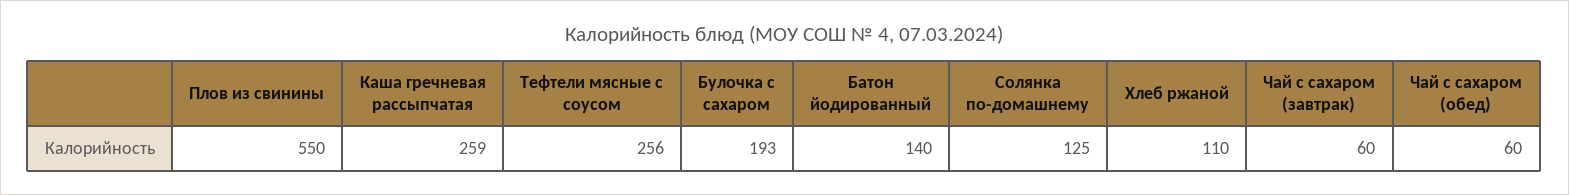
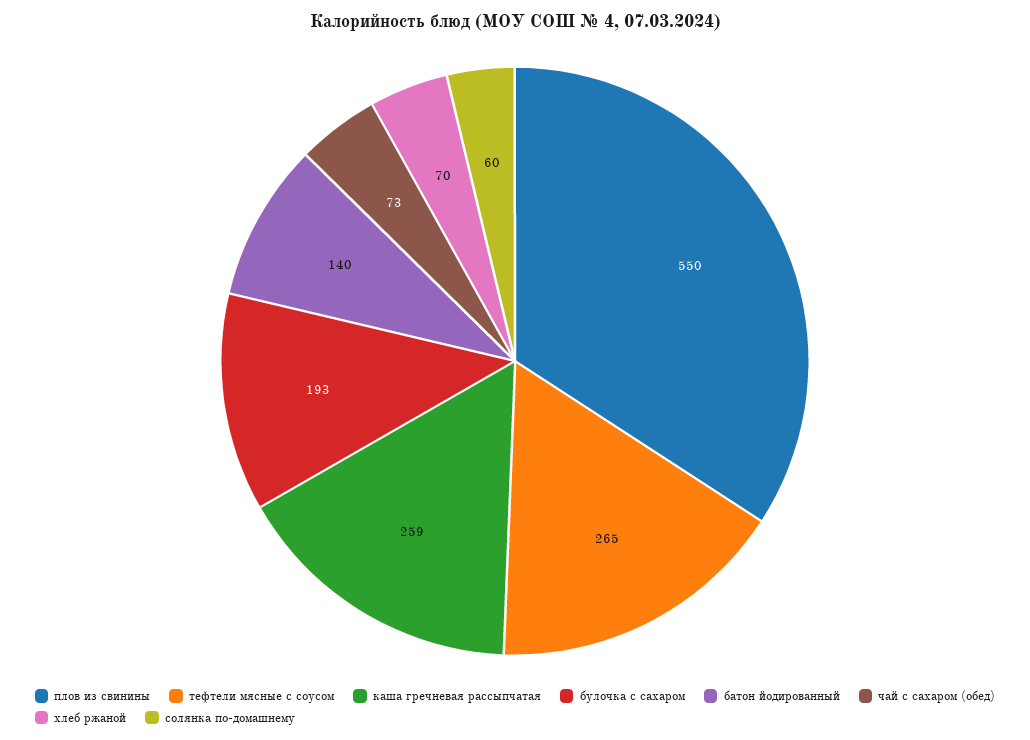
  {
    "Плов из свинины": 550,
    "Каша гречневая рассыпчатая": 259,
-   "Тефтели мясные с соусом": 256,
+   "Тефтели мясные с соусом": 265,
    "Булочка с сахаром": 193,
    "Батон йодированный": 140,
-   "Солянка по-домашнему": 125,
+   "Солянка по-домашнему": 60,
-   "Хлеб ржаной": 110,
+   "Хлеб ржаной": 70,
-   "Чай с сахаром (завтрак)": 60,
-   "Чай с сахаром (обед)": 60
+   "Чай с сахаром (обед)": 73
  }

